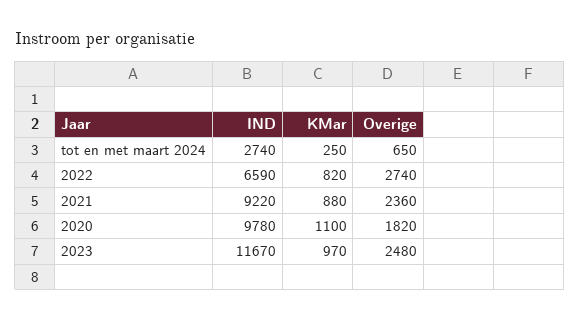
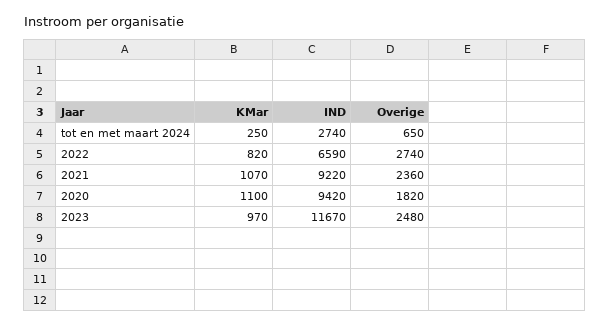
  {
    "IND": {
      "tot en met maart 2024": 2740,
      "2022": 6590,
      "2021": 9220,
-     "2020": 9780,
+     "2020": 9420,
      "2023": 11670
    },
    "KMar": {
      "tot en met maart 2024": 250,
      "2022": 820,
-     "2021": 880,
+     "2021": 1070,
      "2020": 1100,
      "2023": 970
    },
    "Overige": {
      "tot en met maart 2024": 650,
      "2022": 2740,
      "2021": 2360,
      "2020": 1820,
      "2023": 2480
    }
  }

